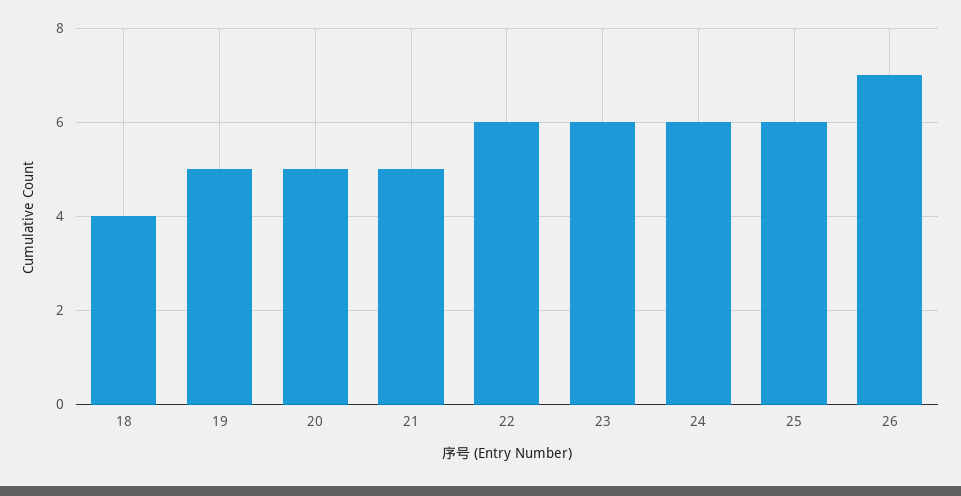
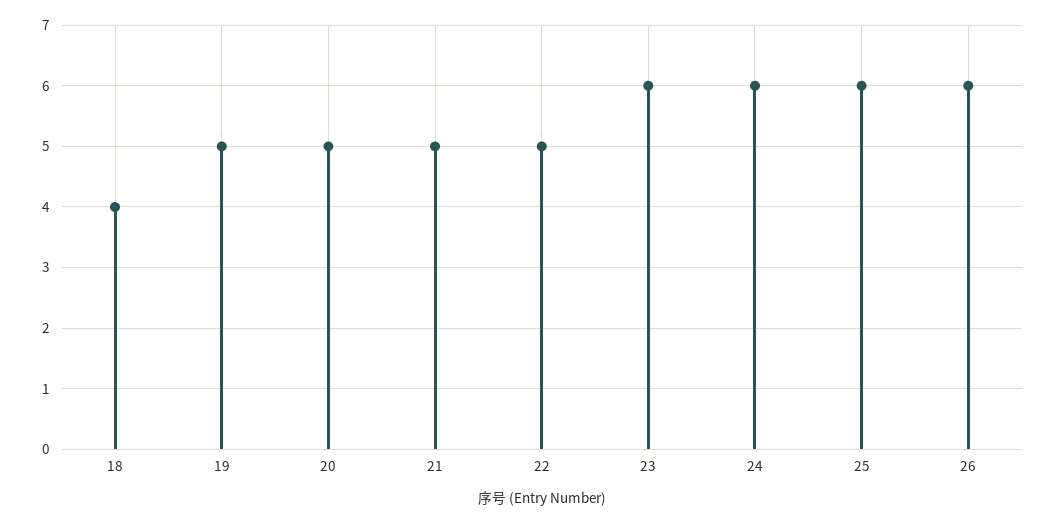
  {
    "18": 4,
    "19": 5,
    "20": 5,
    "21": 5,
-   "22": 6,
+   "22": 5,
    "23": 6,
    "24": 6,
    "25": 6,
-   "26": 7
+   "26": 6
  }

